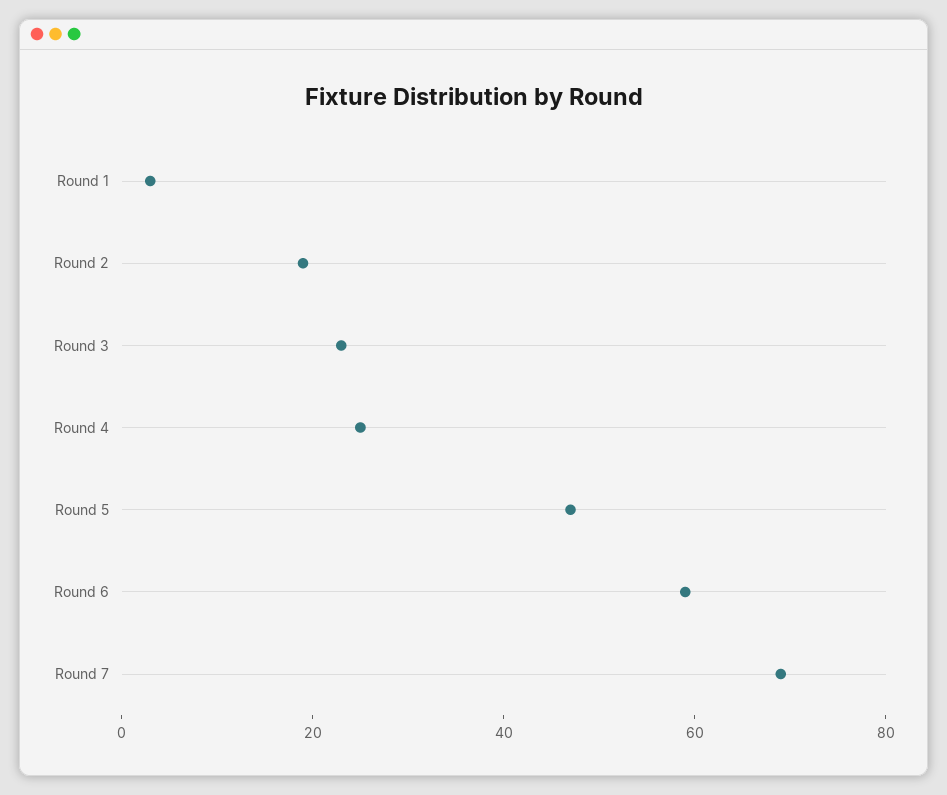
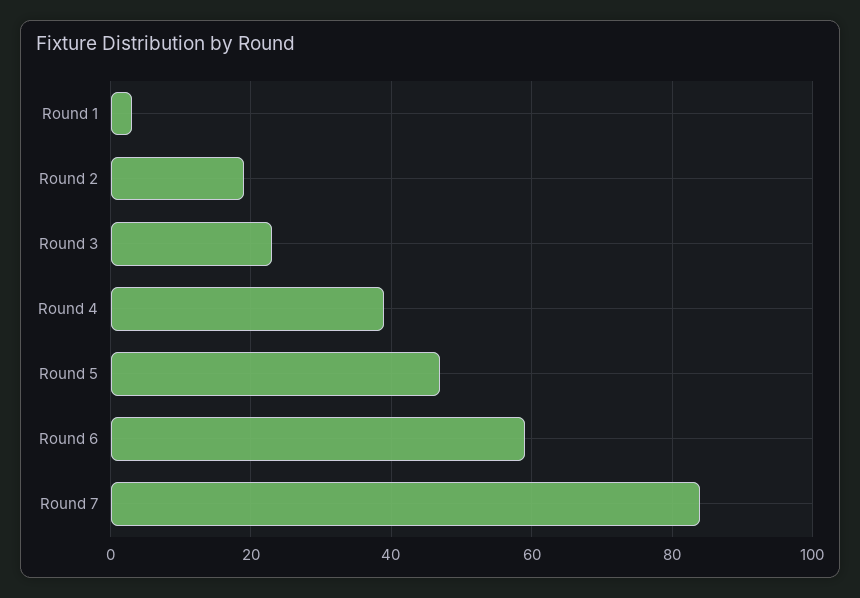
  {
    "Round 1": 5,
    "Round 2": 20,
    "Round 3": 25,
-   "Round 4": 25,
+   "Round 4": 40,
    "Round 5": 45,
    "Round 6": 60,
-   "Round 7": 70
+   "Round 7": 85
  }

